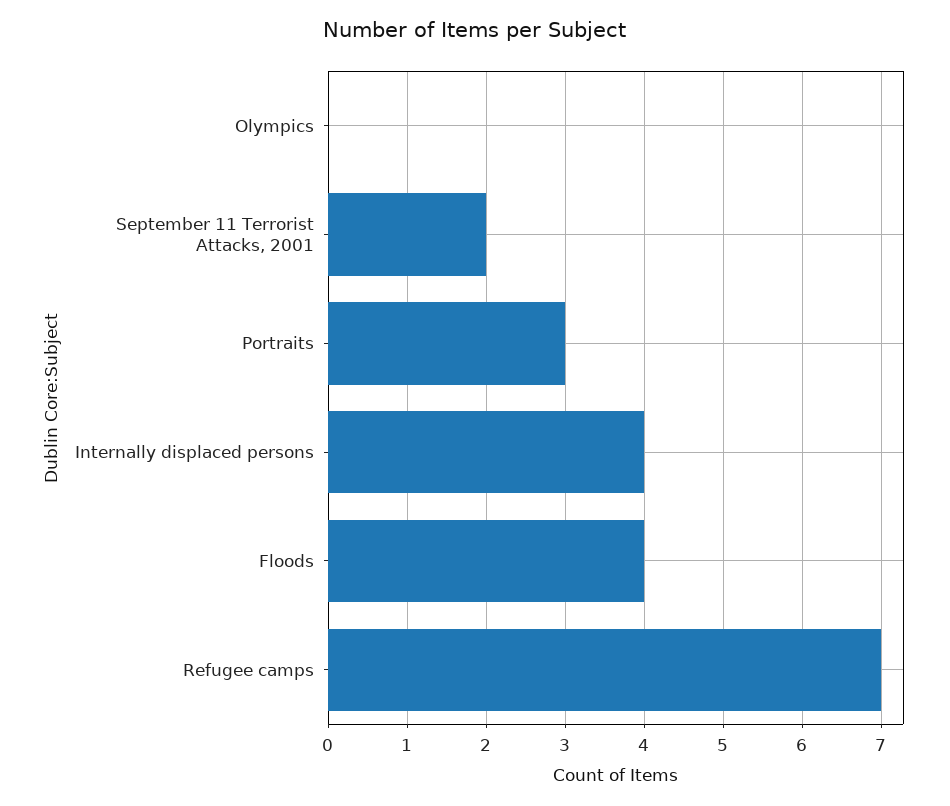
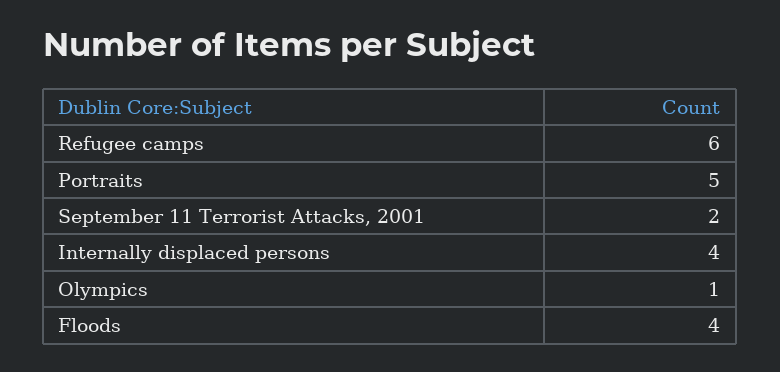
  {
-   "Olympics": 0,
+   "Olympics": 1,
    "September 11 Terrorist Attacks, 2001": 2,
-   "Portraits": 3,
+   "Portraits": 5,
    "Internally displaced persons": 4,
    "Floods": 4,
-   "Refugee camps": 7
+   "Refugee camps": 6
  }

